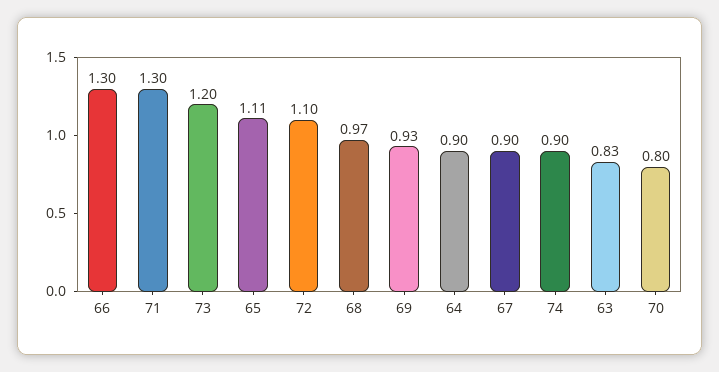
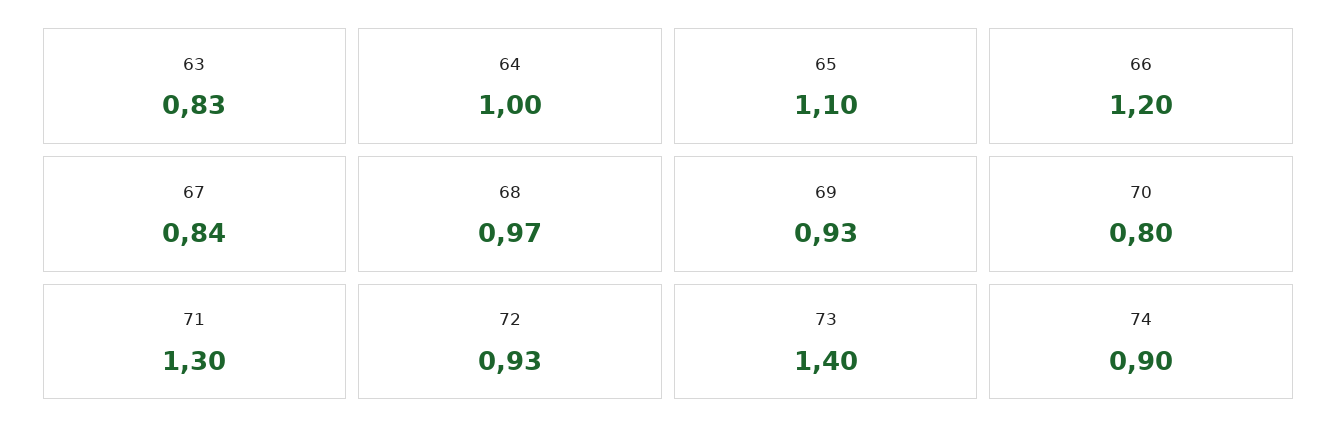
  {
-   "66": 1.3,
+   "66": 1.2,
    "71": 1.3,
-   "73": 1.2,
+   "73": 1.4,
-   "65": 1.11,
+   "65": 1.1,
-   "72": 1.1,
+   "72": 0.93,
    "68": 0.97,
    "69": 0.93,
-   "64": 0.9,
+   "64": 1,
-   "67": 0.9,
+   "67": 0.84,
    "74": 0.9,
    "63": 0.83,
    "70": 0.8
  }

